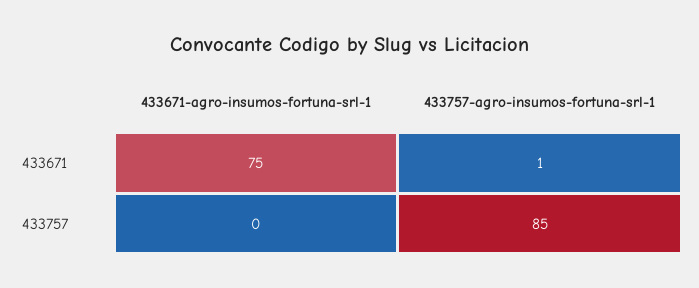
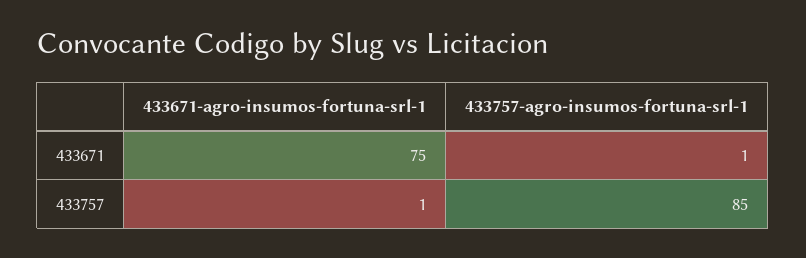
  {
    "433671-agro-insumos-fortuna-srl-1": {
      "433671": 75,
-     "433757": 0
+     "433757": 1
    },
    "433757-agro-insumos-fortuna-srl-1": {
      "433671": 1,
      "433757": 85
    }
  }

